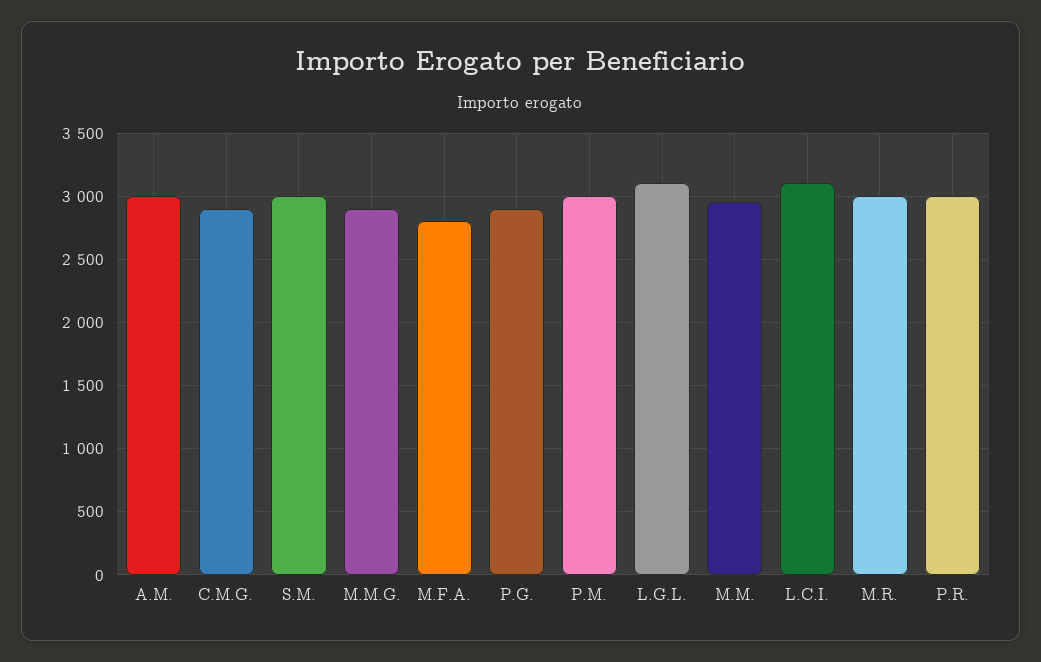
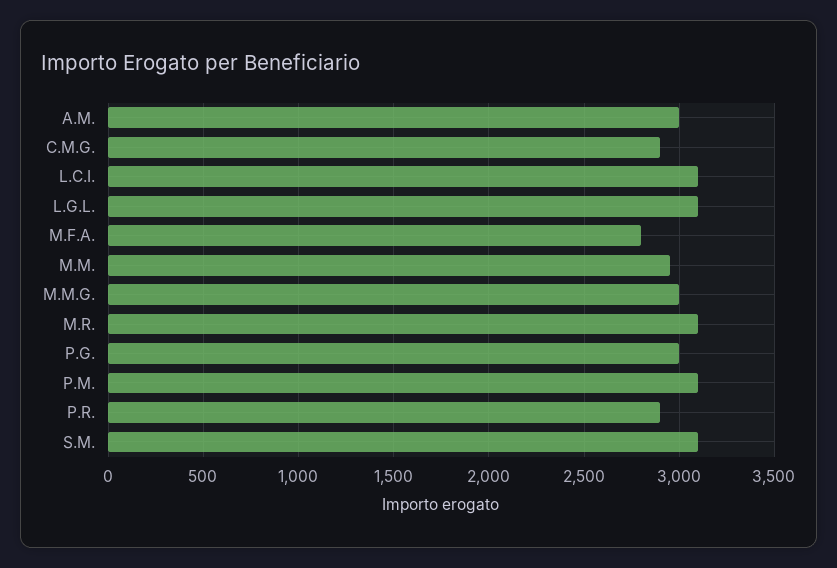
  {
    "A.M.": 3000,
    "C.M.G.": 2900,
-   "S.M.": 3000,
+   "S.M.": 3100,
-   "M.M.G.": 2900,
+   "M.M.G.": 3000,
    "M.F.A.": 2800,
-   "P.G.": 2900,
+   "P.G.": 3000,
-   "P.M.": 3000,
+   "P.M.": 3100,
    "L.G.L.": 3100,
    "M.M.": 2950,
    "L.C.I.": 3100,
-   "M.R.": 3000,
+   "M.R.": 3100,
-   "P.R.": 3000
+   "P.R.": 2900
  }

